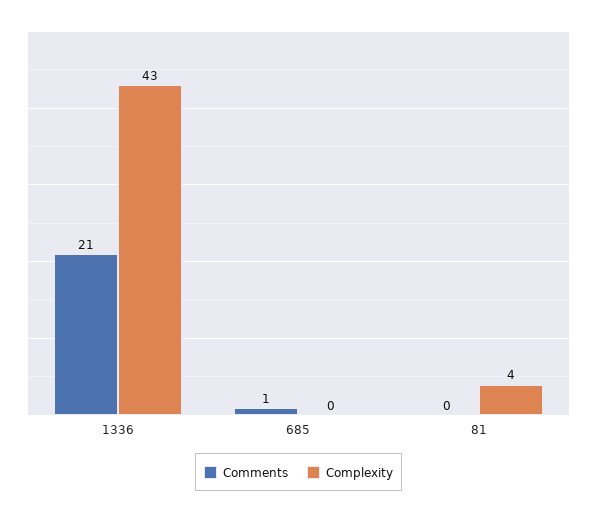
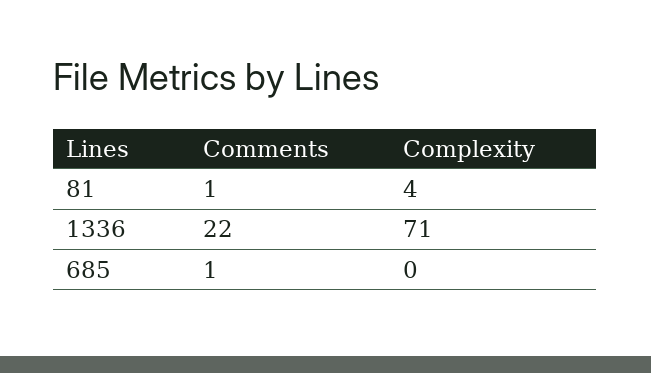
  {
    "Comments": {
-     "1336": 21,
+     "1336": 22,
      "685": 1,
-     "81": 0
+     "81": 1
    },
    "Complexity": {
-     "1336": 43,
+     "1336": 71,
      "685": 0,
      "81": 4
    }
  }

